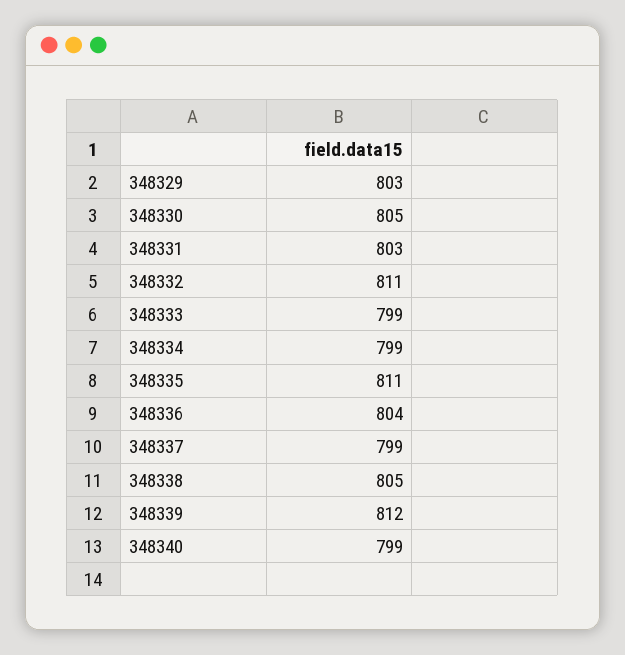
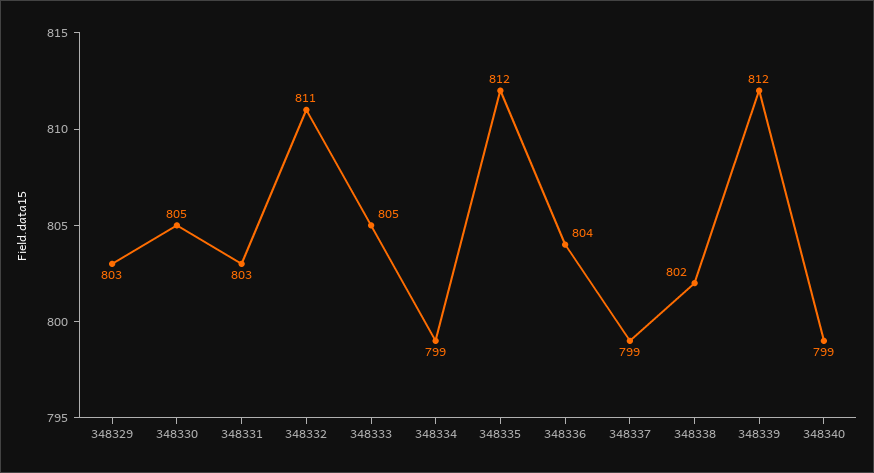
  {
    "348329": 803,
    "348330": 805,
    "348331": 803,
    "348332": 811,
-   "348333": 799,
+   "348333": 805,
    "348334": 799,
-   "348335": 811,
+   "348335": 812,
    "348336": 804,
    "348337": 799,
-   "348338": 805,
+   "348338": 802,
    "348339": 812,
    "348340": 799
  }

